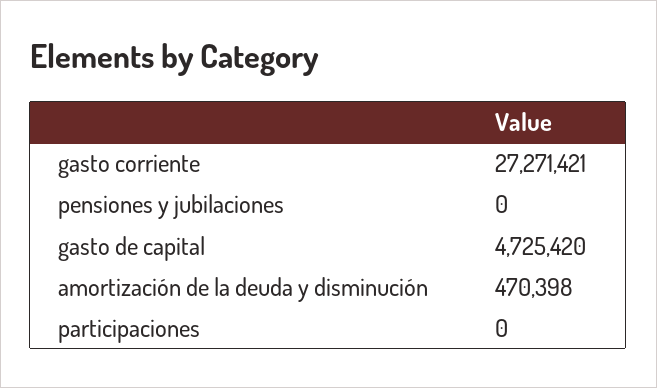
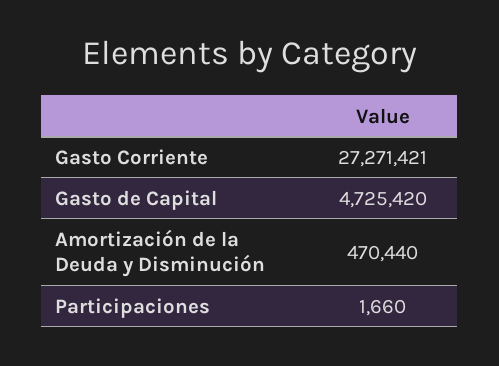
  {
    "gasto corriente": 27271421,
-   "pensiones y jubilaciones": 0,
    "gasto de capital": 4725420,
-   "amortización de la deuda y disminución": 470398,
+   "amortización de la deuda y disminución": 470440,
-   "participaciones": 0
+   "participaciones": 1660
  }

